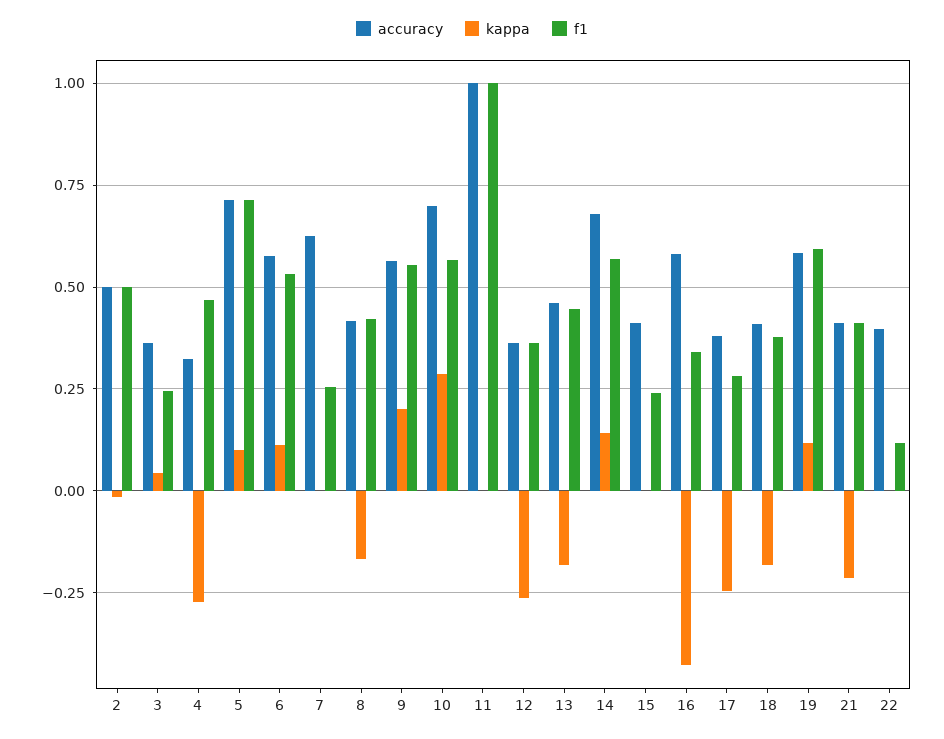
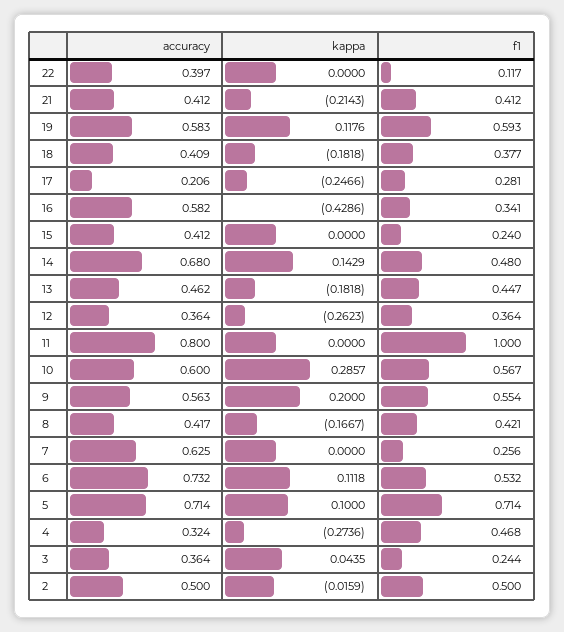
  {
    "accuracy": {
      "2": 0.5,
      "3": 0.364,
      "4": 0.324,
      "5": 0.714,
-     "6": 0.575,
+     "6": 0.732,
      "7": 0.625,
      "8": 0.417,
      "9": 0.563,
-     "10": 0.7,
+     "10": 0.6,
-     "11": 1,
+     "11": 0.8,
      "12": 0.364,
      "13": 0.462,
      "14": 0.68,
      "15": 0.412,
      "16": 0.582,
-     "17": 0.375,
+     "17": 0.206,
      "18": 0.409,
      "19": 0.583,
      "21": 0.412,
      "22": 0.397
    },
    "kappa": {
      "2": -0.0159,
      "3": 0.0435,
      "4": -0.2736,
      "5": 0.1,
      "6": 0.1118,
      "7": 0,
      "8": -0.1667,
      "9": 0.2,
      "10": 0.2857,
      "11": 0,
      "12": -0.2623,
      "13": -0.1818,
      "14": 0.1429,
      "15": 0,
      "16": -0.4286,
      "17": -0.2466,
      "18": -0.1818,
      "19": 0.1176,
      "21": -0.2143,
      "22": 0
    },
    "f1": {
      "2": 0.5,
      "3": 0.244,
      "4": 0.468,
      "5": 0.714,
      "6": 0.532,
      "7": 0.256,
      "8": 0.421,
      "9": 0.554,
      "10": 0.567,
      "11": 1,
      "12": 0.364,
      "13": 0.447,
-     "14": 0.575,
+     "14": 0.48,
      "15": 0.24,
      "16": 0.341,
      "17": 0.281,
      "18": 0.377,
      "19": 0.593,
      "21": 0.412,
      "22": 0.117
    }
  }

